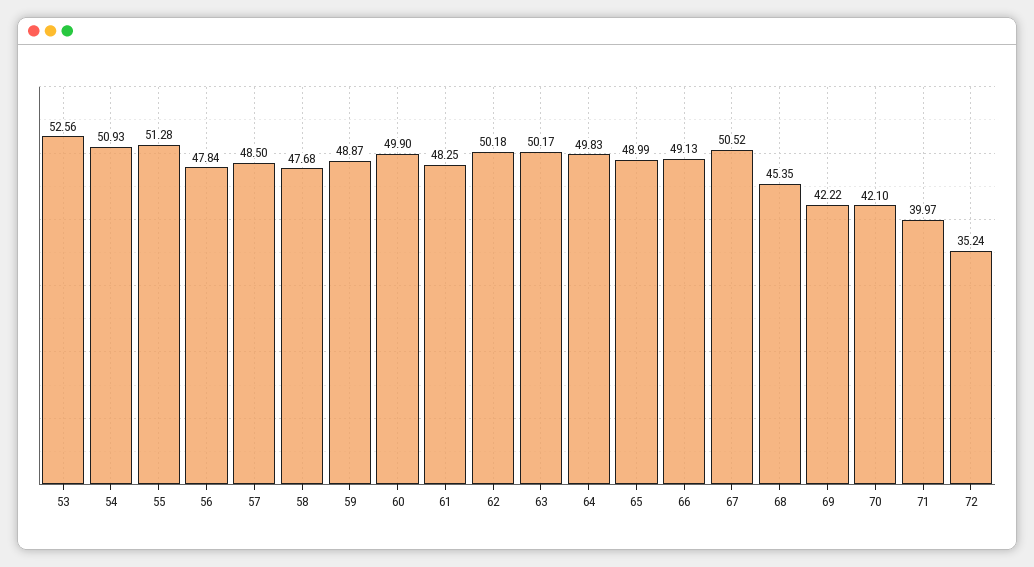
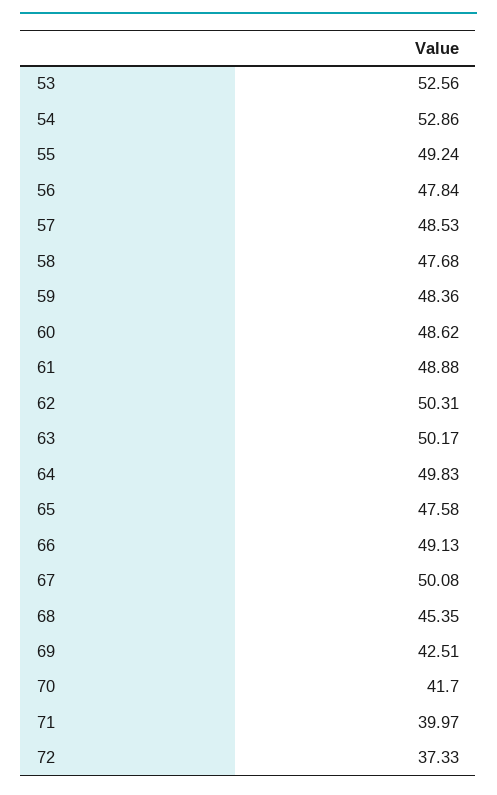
  {
    "53": 52.56,
-   "54": 50.93,
+   "54": 52.86,
-   "55": 51.28,
+   "55": 49.24,
    "56": 47.84,
-   "57": 48.5,
+   "57": 48.53,
    "58": 47.68,
-   "59": 48.87,
+   "59": 48.36,
-   "60": 49.9,
+   "60": 48.62,
-   "61": 48.25,
+   "61": 48.88,
-   "62": 50.18,
+   "62": 50.31,
    "63": 50.17,
    "64": 49.83,
-   "65": 48.99,
+   "65": 47.58,
    "66": 49.13,
-   "67": 50.52,
+   "67": 50.08,
    "68": 45.35,
-   "69": 42.22,
+   "69": 42.51,
-   "70": 42.1,
+   "70": 41.7,
    "71": 39.97,
-   "72": 35.24
+   "72": 37.33
  }

